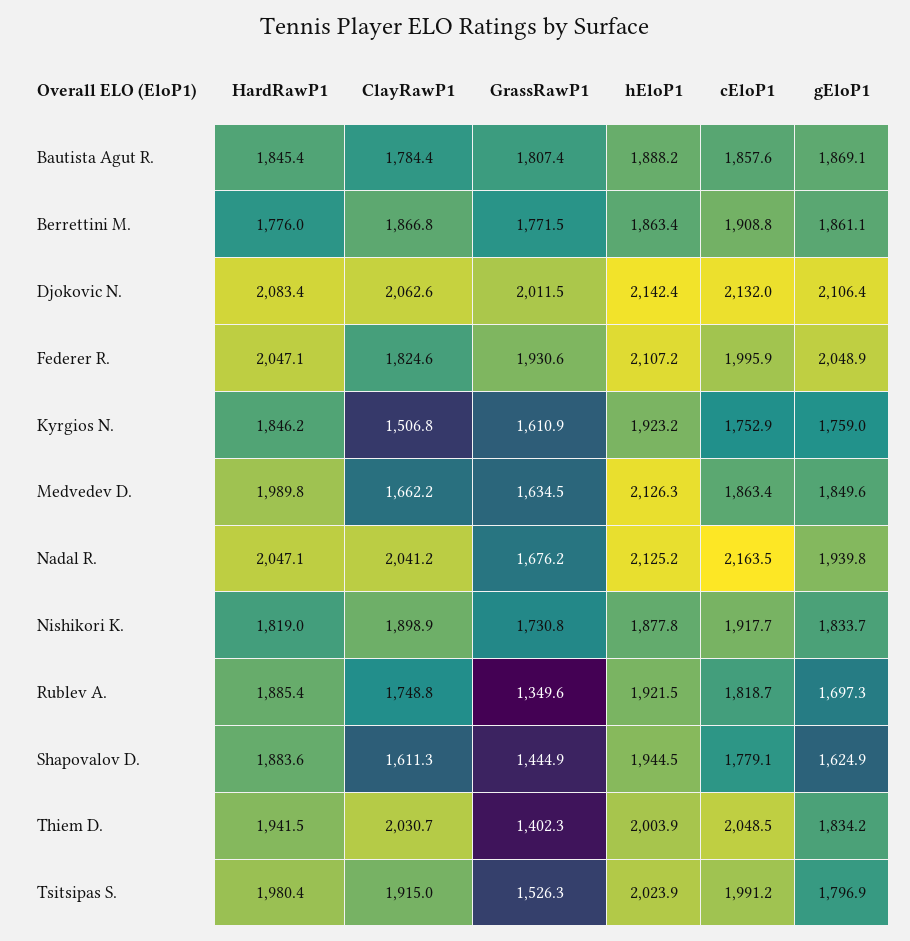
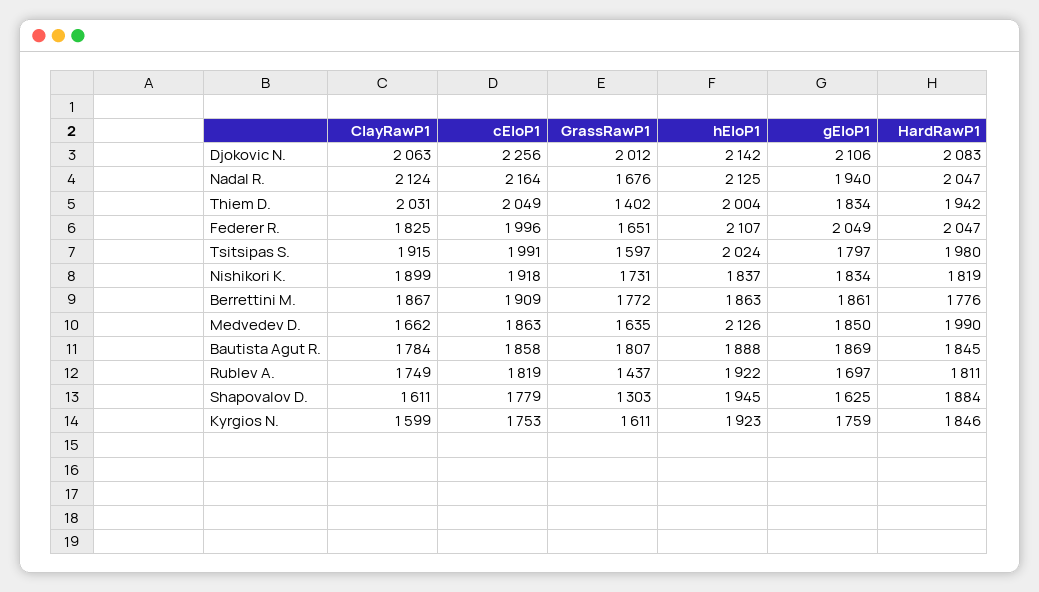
  {
    "HardRawP1": {
      "Bautista Agut R.": 1845.4,
      "Berrettini M.": 1776,
      "Djokovic N.": 2083.4,
      "Federer R.": 2047.1,
      "Kyrgios N.": 1846.2,
      "Medvedev D.": 1989.8,
      "Nadal R.": 2047.1,
      "Nishikori K.": 1819,
-     "Rublev A.": 1885.4,
+     "Rublev A.": 1811,
      "Shapovalov D.": 1883.6,
      "Thiem D.": 1941.5,
      "Tsitsipas S.": 1980.4
    },
    "ClayRawP1": {
      "Bautista Agut R.": 1784.4,
      "Berrettini M.": 1866.8,
      "Djokovic N.": 2062.6,
      "Federer R.": 1824.6,
-     "Kyrgios N.": 1506.8,
+     "Kyrgios N.": 1599,
      "Medvedev D.": 1662.2,
-     "Nadal R.": 2041.2,
+     "Nadal R.": 2124,
      "Nishikori K.": 1898.9,
      "Rublev A.": 1748.8,
      "Shapovalov D.": 1611.3,
      "Thiem D.": 2030.7,
      "Tsitsipas S.": 1915
    },
    "GrassRawP1": {
      "Bautista Agut R.": 1807.4,
      "Berrettini M.": 1771.5,
      "Djokovic N.": 2011.5,
-     "Federer R.": 1930.6,
+     "Federer R.": 1651,
      "Kyrgios N.": 1610.9,
      "Medvedev D.": 1634.5,
      "Nadal R.": 1676.2,
      "Nishikori K.": 1730.8,
-     "Rublev A.": 1349.6,
+     "Rublev A.": 1437,
-     "Shapovalov D.": 1444.9,
+     "Shapovalov D.": 1303,
      "Thiem D.": 1402.3,
-     "Tsitsipas S.": 1526.3
+     "Tsitsipas S.": 1597
    },
    "hEloP1": {
      "Bautista Agut R.": 1888.2,
      "Berrettini M.": 1863.4,
      "Djokovic N.": 2142.4,
      "Federer R.": 2107.2,
      "Kyrgios N.": 1923.2,
      "Medvedev D.": 2126.3,
      "Nadal R.": 2125.2,
-     "Nishikori K.": 1877.8,
+     "Nishikori K.": 1837,
      "Rublev A.": 1921.5,
      "Shapovalov D.": 1944.5,
      "Thiem D.": 2003.9,
      "Tsitsipas S.": 2023.9
    },
    "cEloP1": {
      "Bautista Agut R.": 1857.6,
      "Berrettini M.": 1908.8,
-     "Djokovic N.": 2132,
+     "Djokovic N.": 2256,
      "Federer R.": 1995.9,
      "Kyrgios N.": 1752.9,
      "Medvedev D.": 1863.4,
      "Nadal R.": 2163.5,
      "Nishikori K.": 1917.7,
      "Rublev A.": 1818.7,
      "Shapovalov D.": 1779.1,
      "Thiem D.": 2048.5,
      "Tsitsipas S.": 1991.2
    },
    "gEloP1": {
      "Bautista Agut R.": 1869.1,
      "Berrettini M.": 1861.1,
      "Djokovic N.": 2106.4,
      "Federer R.": 2048.9,
      "Kyrgios N.": 1759,
      "Medvedev D.": 1849.6,
      "Nadal R.": 1939.8,
      "Nishikori K.": 1833.7,
      "Rublev A.": 1697.3,
      "Shapovalov D.": 1624.9,
      "Thiem D.": 1834.2,
      "Tsitsipas S.": 1796.9
    }
  }

